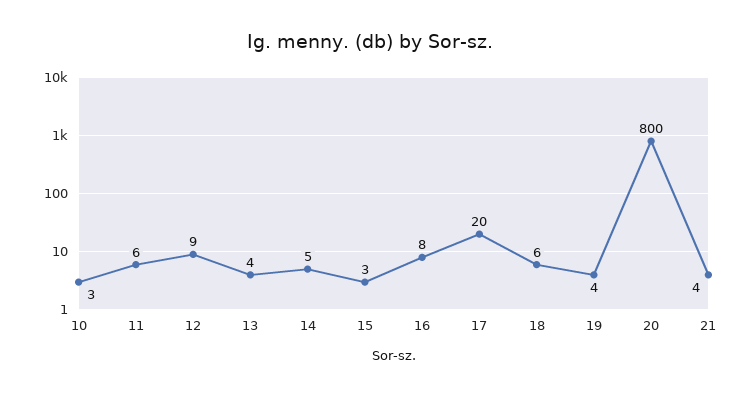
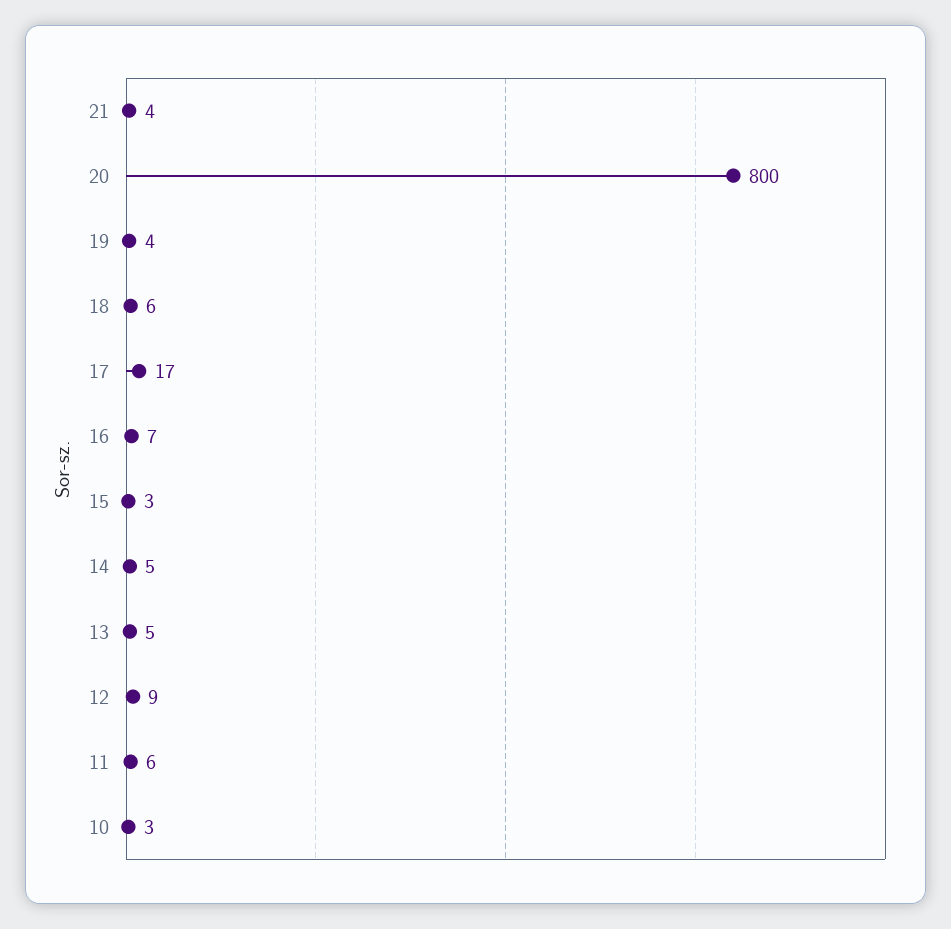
  {
    "10": 3,
    "11": 6,
    "12": 9,
-   "13": 4,
+   "13": 5,
    "14": 5,
    "15": 3,
-   "16": 8,
+   "16": 7,
-   "17": 20,
+   "17": 17,
    "18": 6,
    "19": 4,
    "20": 800,
    "21": 4
  }

